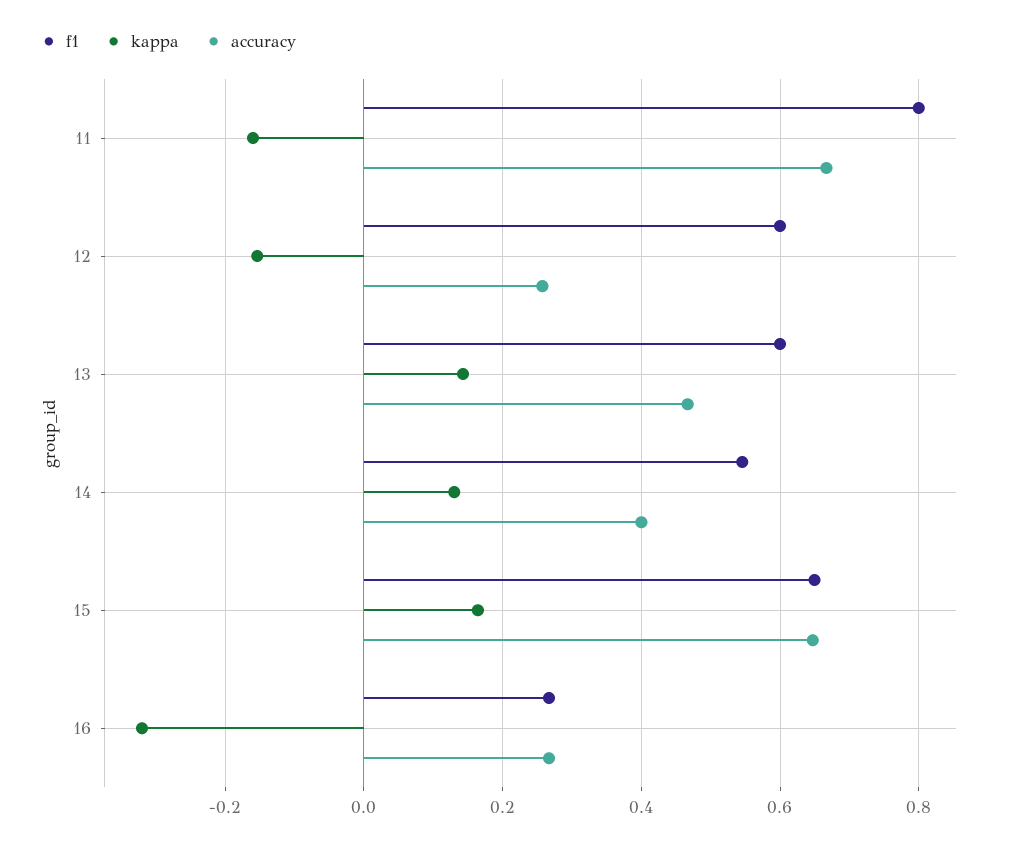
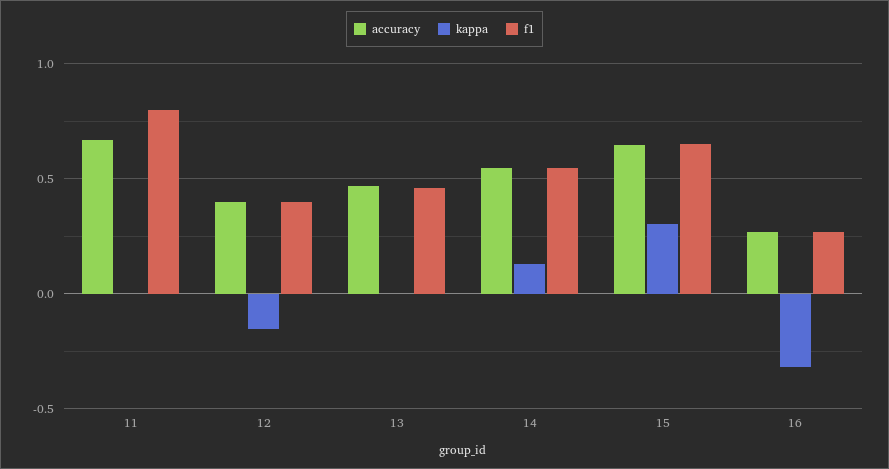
  {
    "f1": {
      "11": 0.8,
-     "12": 0.6,
+     "12": 0.4,
-     "13": 0.6,
+     "13": 0.45,
      "14": 0.54,
      "15": 0.64,
      "16": 0.26
    },
    "kappa": {
-     "11": -0.16,
+     "11": 0,
      "12": -0.16,
-     "13": 0.14,
+     "13": 0,
      "14": 0.14,
-     "15": 0.16,
+     "15": 0.3,
      "16": -0.32
    },
    "accuracy": {
      "11": 0.66,
-     "12": 0.26,
+     "12": 0.4,
      "13": 0.46,
-     "14": 0.4,
+     "14": 0.55,
      "15": 0.64,
      "16": 0.26
    }
  }

